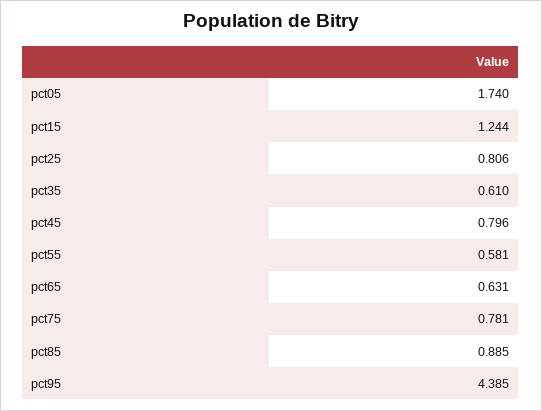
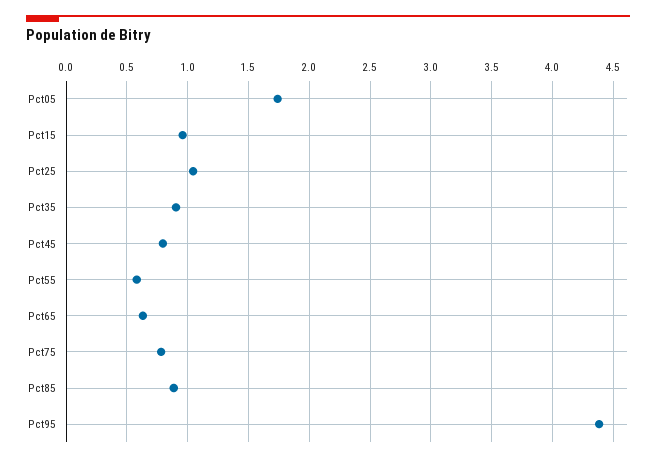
  {
    "pct05": 1.74,
-   "pct15": 1.244,
+   "pct15": 0.95,
-   "pct25": 0.806,
+   "pct25": 1.05,
-   "pct35": 0.61,
+   "pct35": 0.9,
    "pct45": 0.796,
    "pct55": 0.581,
    "pct65": 0.631,
    "pct75": 0.781,
    "pct85": 0.885,
    "pct95": 4.385
  }

